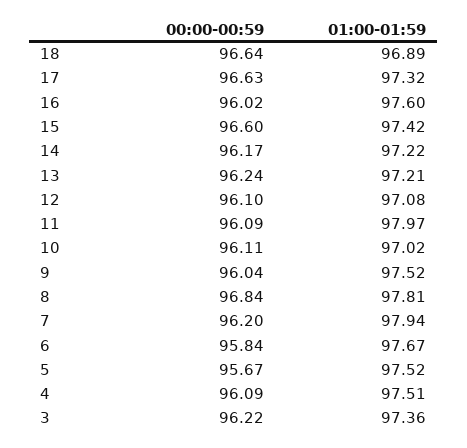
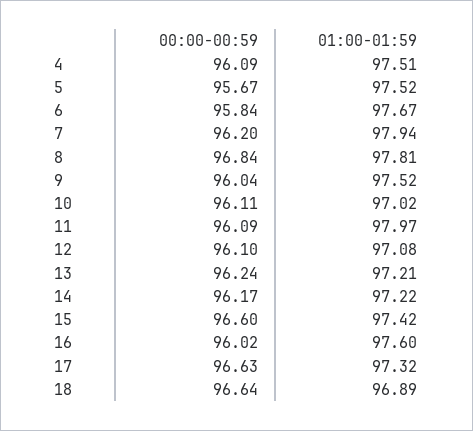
  {
    "00:00-00:59": {
      "18": 96.64,
      "17": 96.63,
      "16": 96.02,
      "15": 96.6,
      "14": 96.17,
      "13": 96.24,
      "12": 96.1,
      "11": 96.09,
      "10": 96.11,
      "9": 96.04,
      "8": 96.84,
      "7": 96.2,
      "6": 95.84,
      "5": 95.67,
-     "4": 96.09,
+     "4": 96.09
-     "3": 96.22
    },
    "01:00-01:59": {
      "18": 96.89,
      "17": 97.32,
      "16": 97.6,
      "15": 97.42,
      "14": 97.22,
      "13": 97.21,
      "12": 97.08,
      "11": 97.97,
      "10": 97.02,
      "9": 97.52,
      "8": 97.81,
      "7": 97.94,
      "6": 97.67,
      "5": 97.52,
-     "4": 97.51,
+     "4": 97.51
-     "3": 97.36
    }
  }

